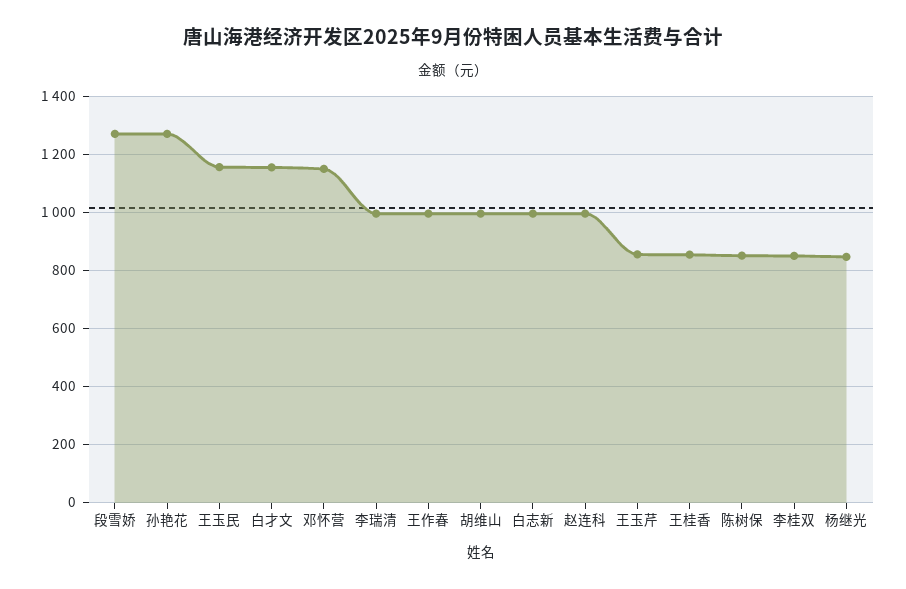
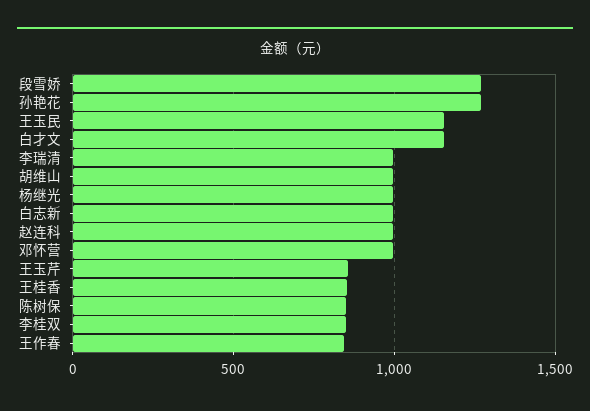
  {
    "段雪娇": 1275,
    "孙艳花": 1275,
    "王玉民": 1150,
    "白才文": 1150,
-   "邓怀营": 1150,
+   "邓怀营": 1000,
    "李瑞清": 1000,
-   "王作春": 1000,
+   "王作春": 850,
    "胡维山": 1000,
    "白志新": 1000,
    "赵连科": 1000,
    "王玉芹": 850,
    "王桂香": 850,
    "陈树保": 850,
    "李桂双": 850,
-   "杨继光": 850
+   "杨继光": 1000
  }

